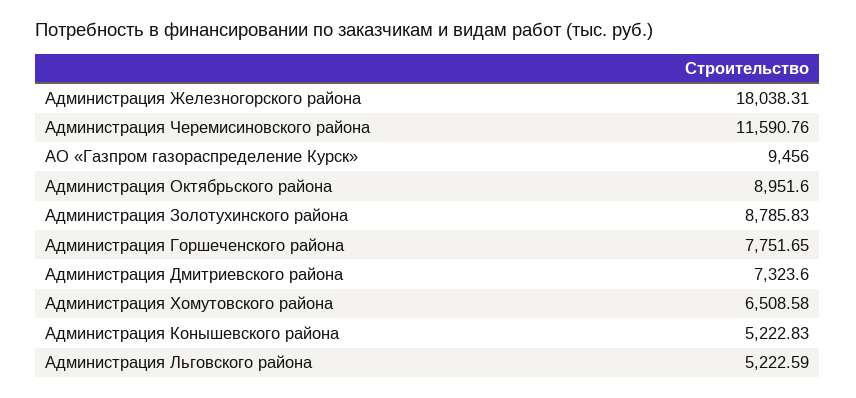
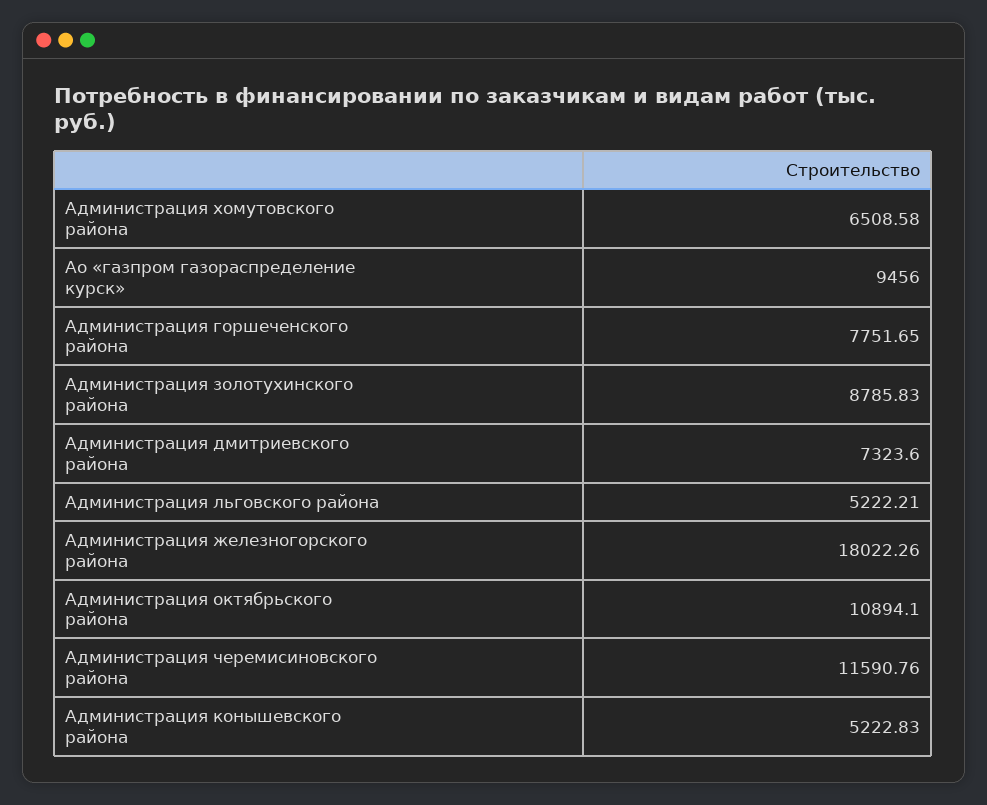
  {
-   "Администрация Железногорского района": 18038.31,
+   "Администрация Железногорского района": 18022.26,
    "Администрация Черемисиновского района": 11590.76,
    "АО «Газпром газораспределение Курск»": 9456,
-   "Администрация Октябрьского района": 8951.6,
+   "Администрация Октябрьского района": 10894.1,
    "Администрация Золотухинского района": 8785.83,
    "Администрация Горшеченского района": 7751.65,
    "Администрация Дмитриевского района": 7323.6,
    "Администрация Хомутовского района": 6508.58,
    "Администрация Конышевского района": 5222.83,
-   "Администрация Льговского района": 5222.59
+   "Администрация Льговского района": 5222.21
  }

